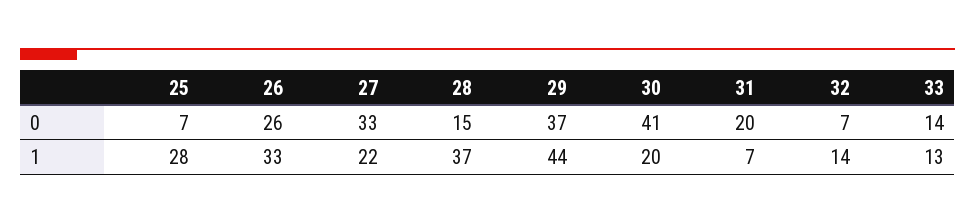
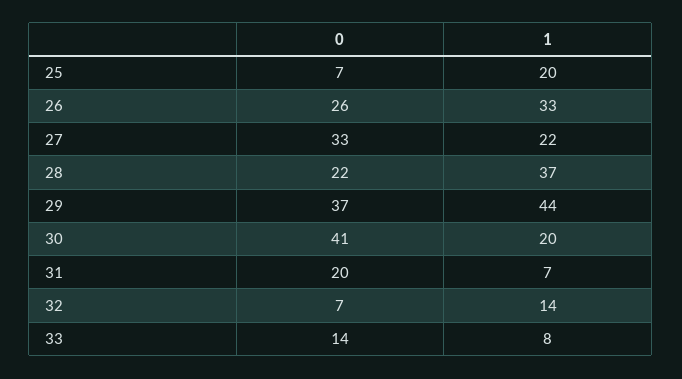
  {
    "25": {
      "0": 7,
-     "1": 28
+     "1": 20
    },
    "26": {
      "0": 26,
      "1": 33
    },
    "27": {
      "0": 33,
      "1": 22
    },
    "28": {
-     "0": 15,
+     "0": 22,
      "1": 37
    },
    "29": {
      "0": 37,
      "1": 44
    },
    "30": {
      "0": 41,
      "1": 20
    },
    "31": {
      "0": 20,
      "1": 7
    },
    "32": {
      "0": 7,
      "1": 14
    },
    "33": {
      "0": 14,
-     "1": 13
+     "1": 8
    }
  }

